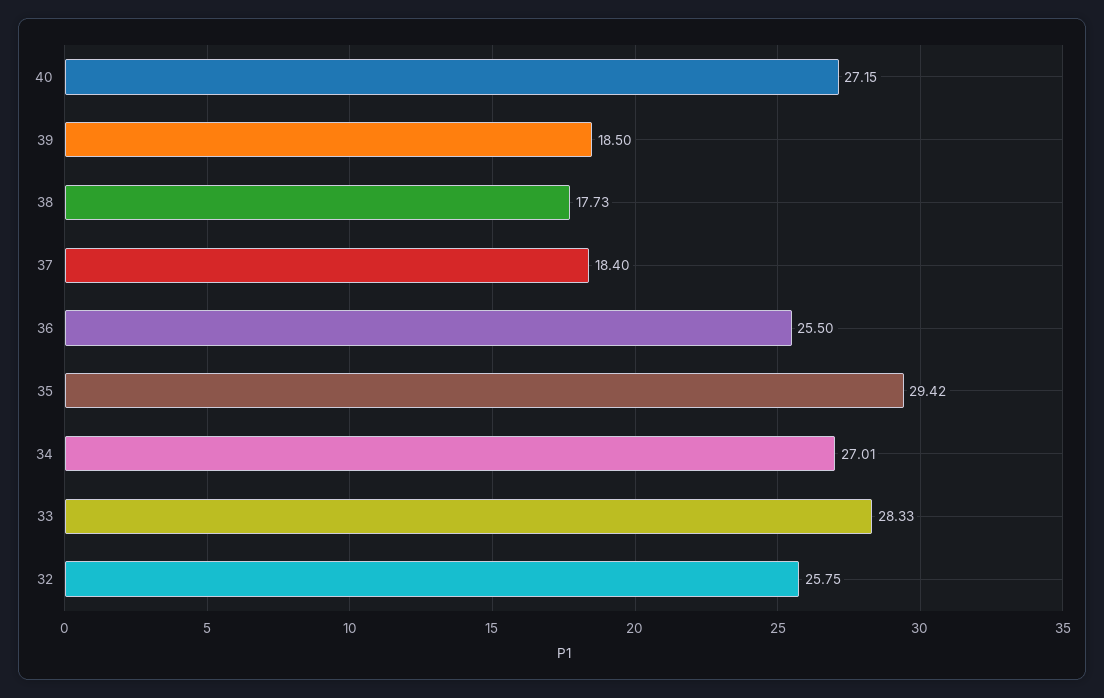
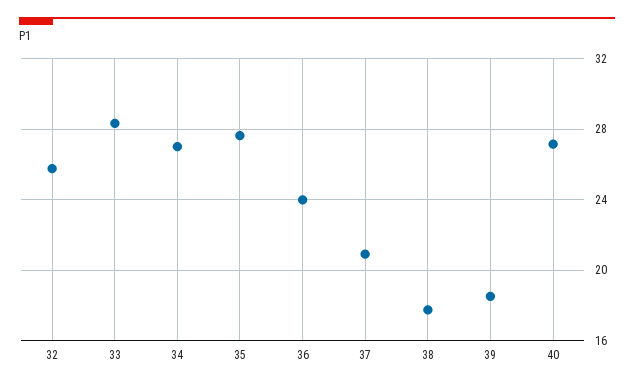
  {
    "40": 27.15,
    "39": 18.5,
    "38": 17.73,
-   "37": 18.4,
+   "37": 21,
-   "36": 25.5,
+   "36": 24,
-   "35": 29.42,
+   "35": 27.5,
    "34": 27.01,
    "33": 28.33,
    "32": 25.75
  }

